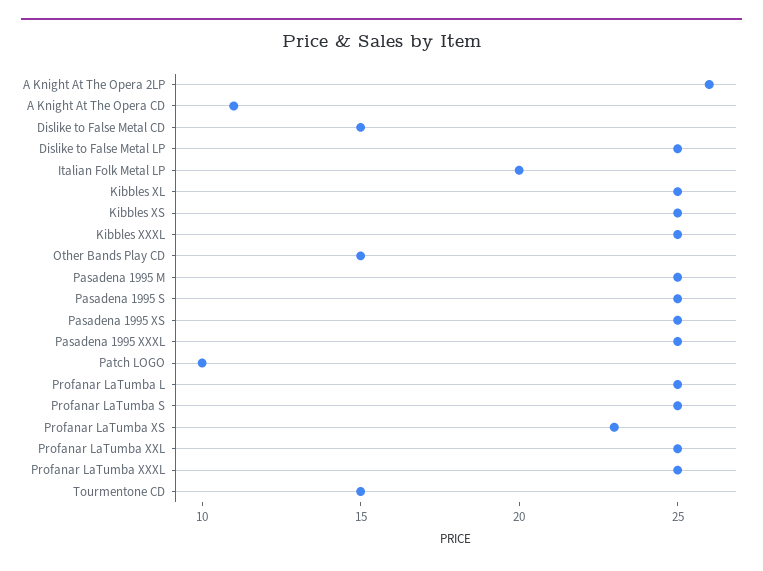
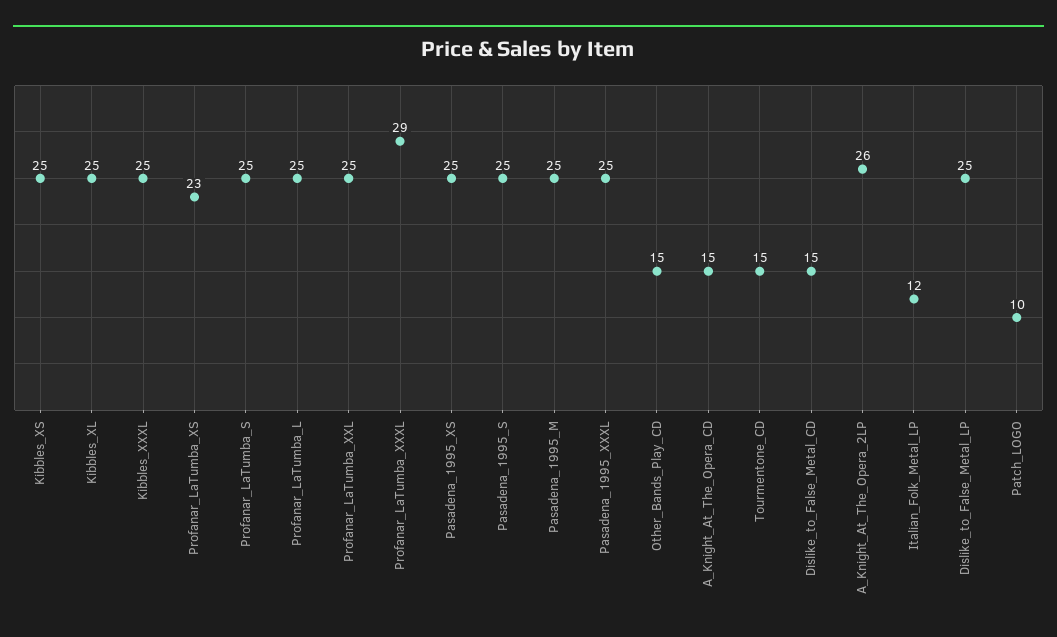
  {
    "A Knight At The Opera 2LP": 26,
-   "A Knight At The Opera CD": 11,
+   "A Knight At The Opera CD": 15,
    "Dislike to False Metal CD": 15,
    "Dislike to False Metal LP": 25,
-   "Italian Folk Metal LP": 20,
+   "Italian Folk Metal LP": 12,
    "Kibbles XL": 25,
    "Kibbles XS": 25,
    "Kibbles XXXL": 25,
    "Other Bands Play CD": 15,
    "Pasadena 1995 M": 25,
    "Pasadena 1995 S": 25,
    "Pasadena 1995 XS": 25,
    "Pasadena 1995 XXXL": 25,
    "Patch LOGO": 10,
    "Profanar LaTumba L": 25,
    "Profanar LaTumba S": 25,
    "Profanar LaTumba XS": 23,
    "Profanar LaTumba XXL": 25,
-   "Profanar LaTumba XXXL": 25,
+   "Profanar LaTumba XXXL": 29,
    "Tourmentone CD": 15
  }

